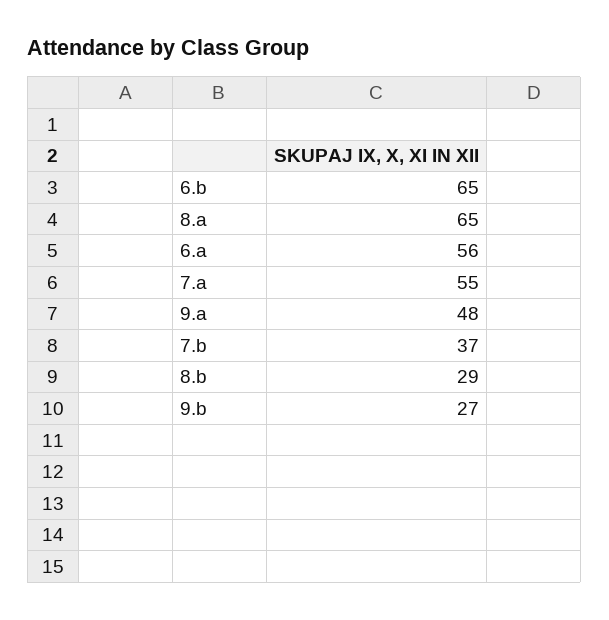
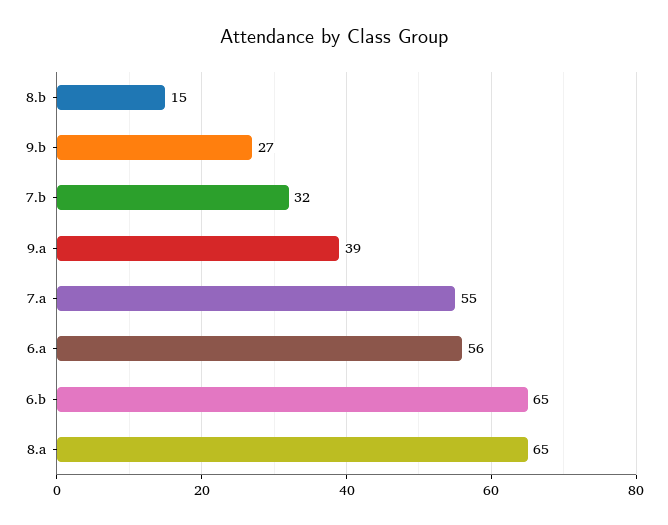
  {
    "6.b": 65,
    "8.a": 65,
    "6.a": 56,
    "7.a": 55,
-   "9.a": 48,
+   "9.a": 39,
-   "7.b": 37,
+   "7.b": 32,
-   "8.b": 29,
+   "8.b": 15,
    "9.b": 27
  }

